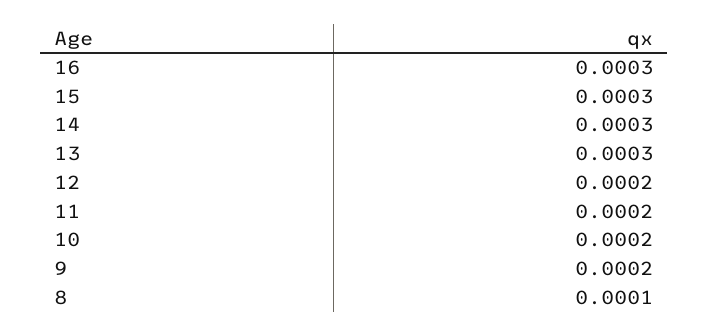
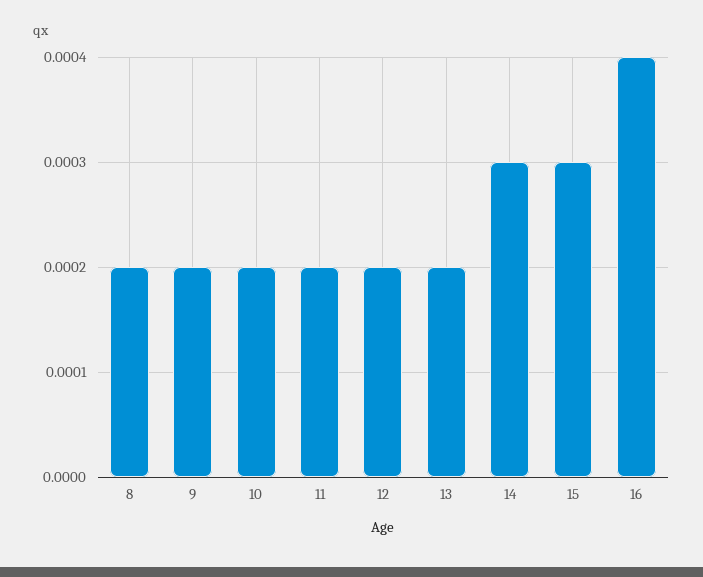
  {
-   "16": 0.0003,
+   "16": 0.0004,
    "15": 0.0003,
    "14": 0.0003,
-   "13": 0.0003,
+   "13": 0.0002,
    "12": 0.0002,
    "11": 0.0002,
    "10": 0.0002,
    "9": 0.0002,
-   "8": 0.0001
+   "8": 0.0002
  }

